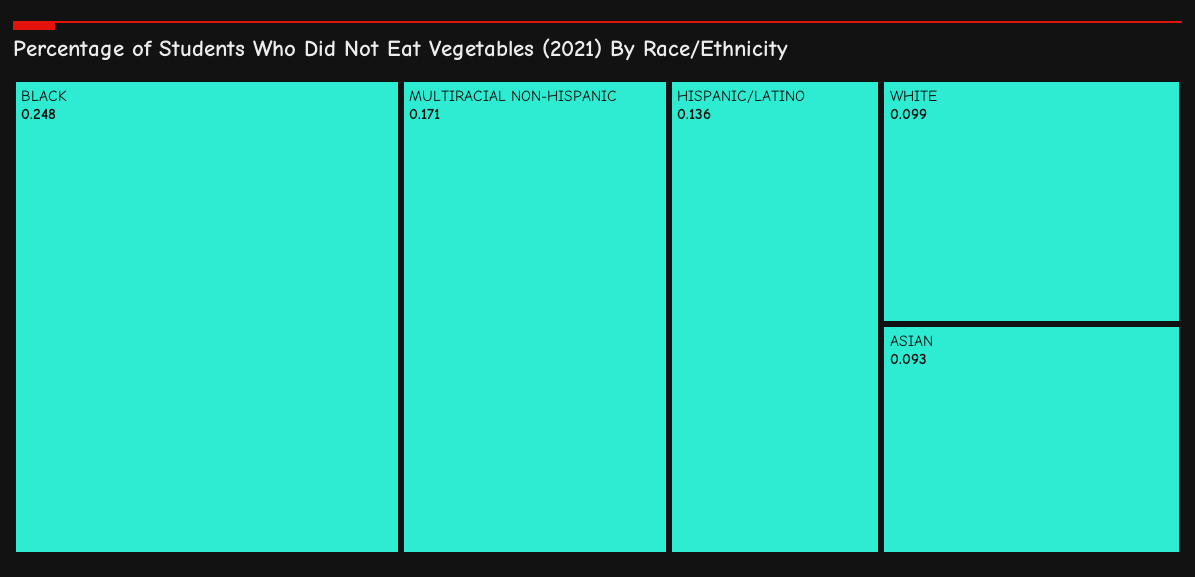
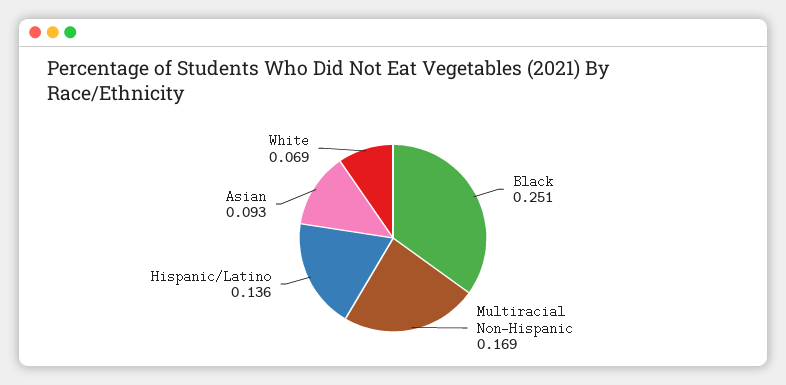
  {
-   "BLACK": 0.248,
+   "BLACK": 0.251,
-   "MULTIRACIAL NON-HISPANIC": 0.171,
+   "MULTIRACIAL NON-HISPANIC": 0.169,
    "HISPANIC/LATINO": 0.136,
-   "WHITE": 0.099,
+   "WHITE": 0.069,
    "ASIAN": 0.093
  }

